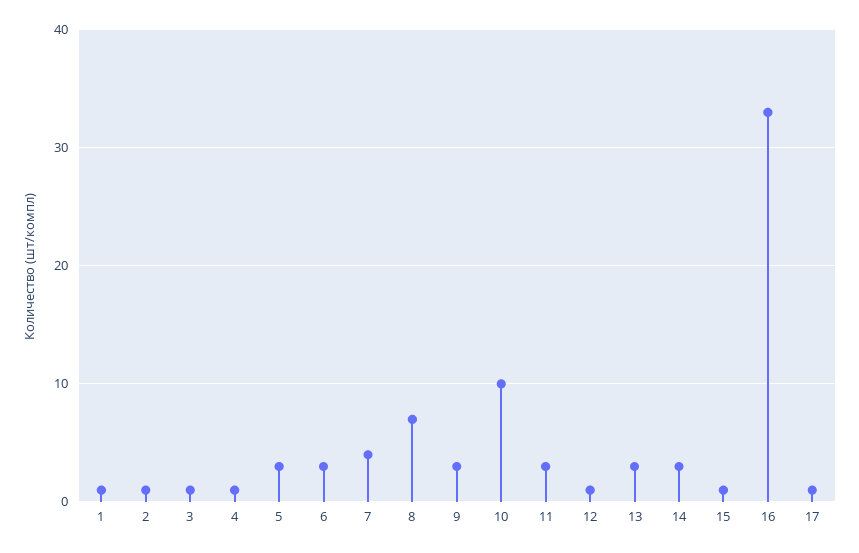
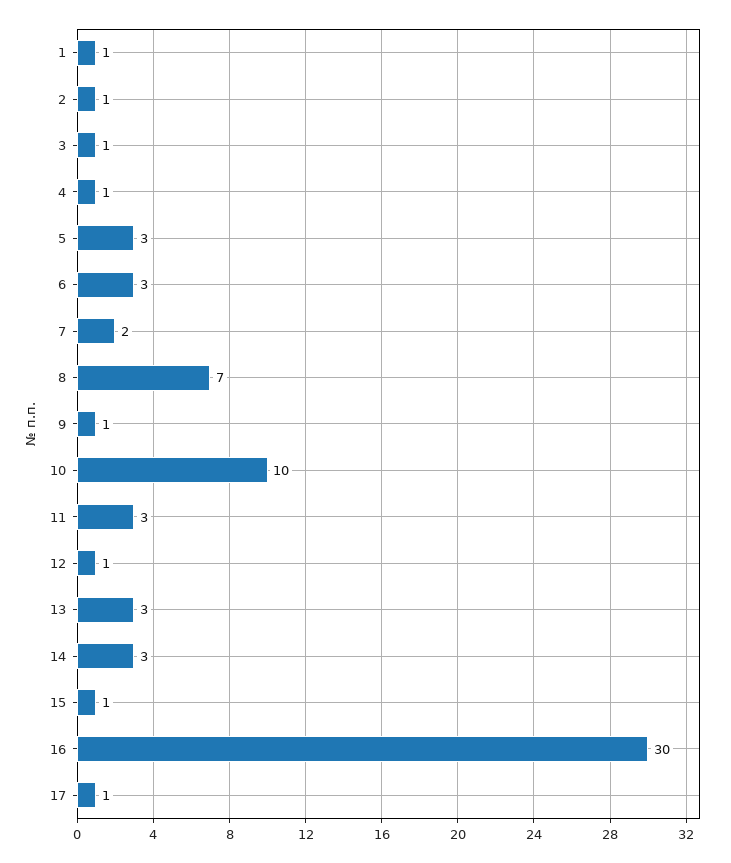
  {
    "1": 1,
    "2": 1,
    "3": 1,
    "4": 1,
    "5": 3,
    "6": 3,
-   "7": 4,
+   "7": 2,
    "8": 7,
-   "9": 3,
+   "9": 1,
    "10": 10,
    "11": 3,
    "12": 1,
    "13": 3,
    "14": 3,
    "15": 1,
-   "16": 33,
+   "16": 30,
    "17": 1
  }

